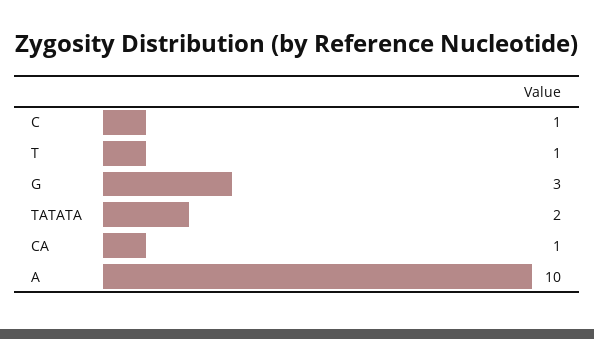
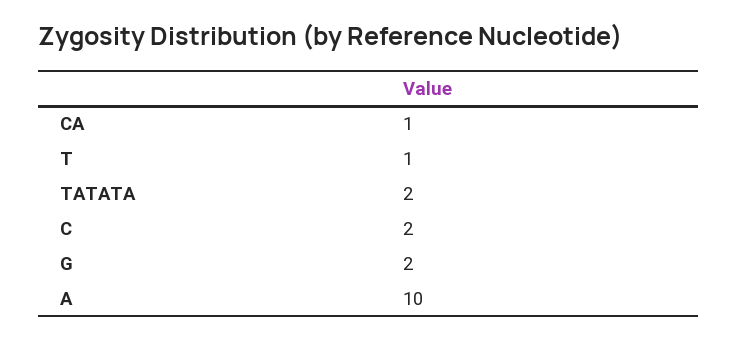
  {
-   "C": 1,
+   "C": 2,
    "T": 1,
-   "G": 3,
+   "G": 2,
    "TATATA": 2,
    "CA": 1,
    "A": 10
  }

